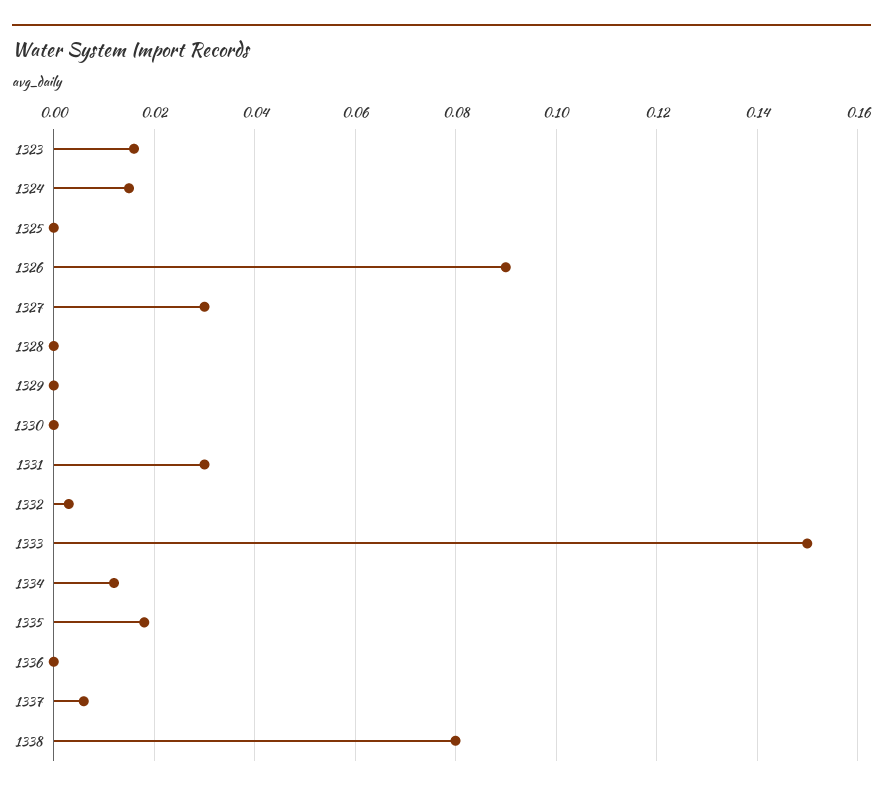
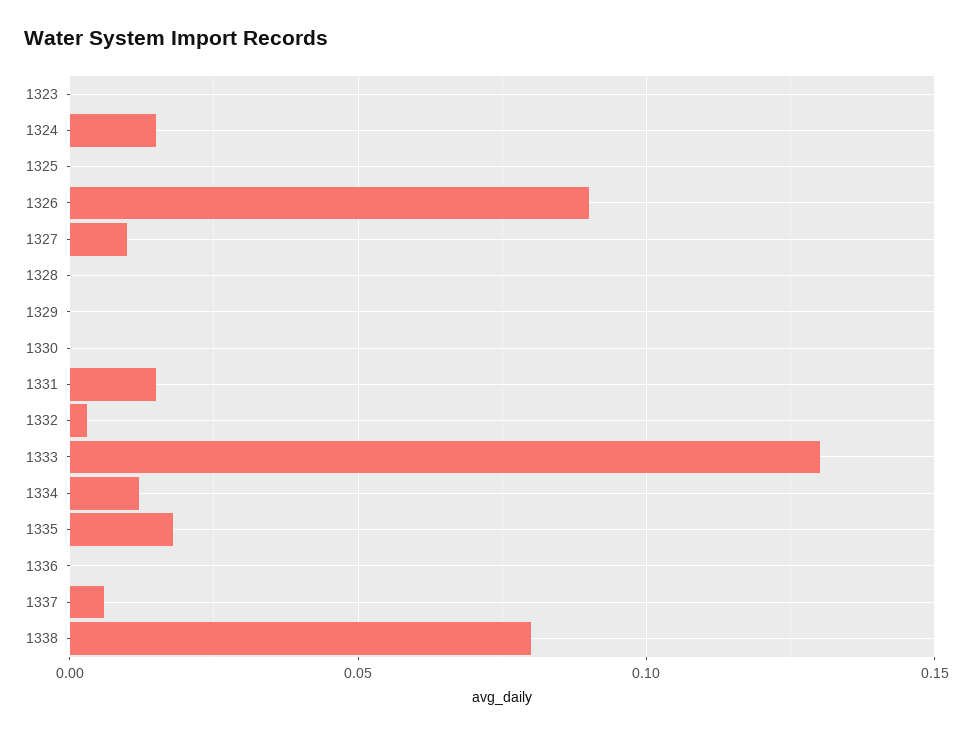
  {
-   "1323": 0.015,
+   "1323": 0,
    "1324": 0.015,
    "1325": 0,
    "1326": 0.09,
-   "1327": 0.03,
+   "1327": 0.01,
    "1328": 0,
    "1329": 0,
    "1330": 0,
-   "1331": 0.03,
+   "1331": 0.015,
    "1332": 0.005,
-   "1333": 0.15,
+   "1333": 0.13,
    "1334": 0.01,
    "1335": 0.02,
    "1336": 0,
    "1337": 0.005,
    "1338": 0.08
  }

